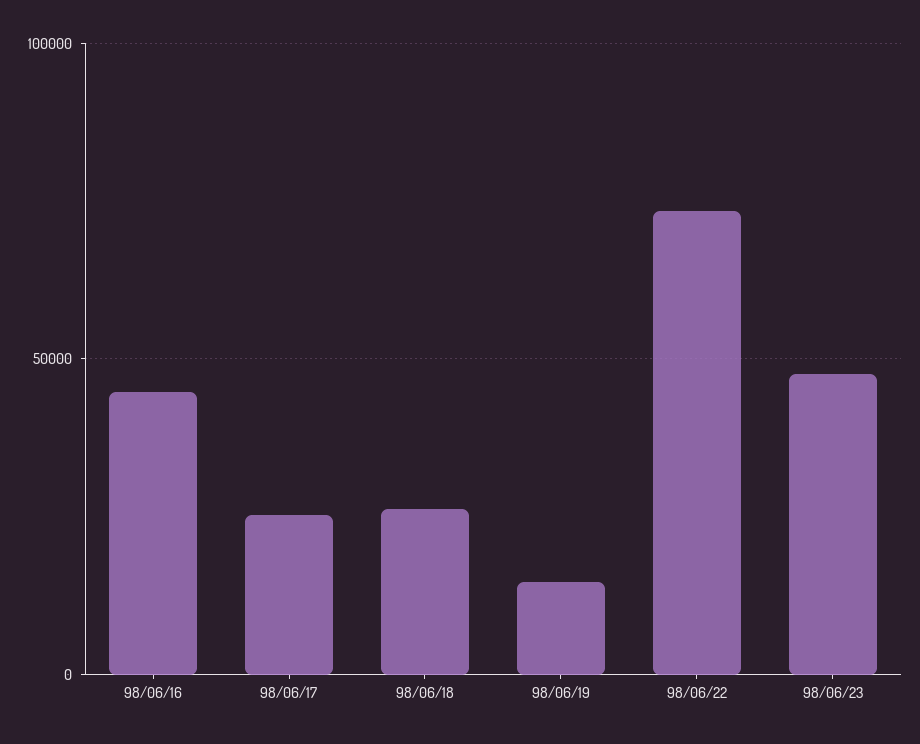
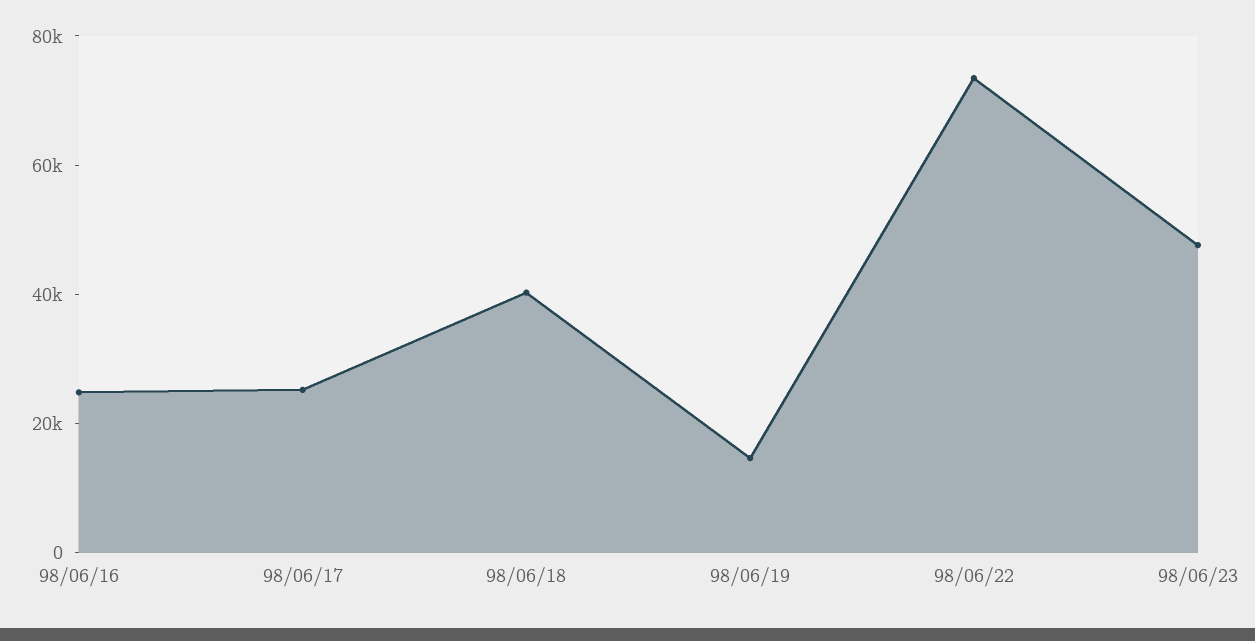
  {
-   "98/06/16": 45000,
+   "98/06/16": 25000,
    "98/06/17": 25000,
-   "98/06/18": 25000,
+   "98/06/18": 40000,
    "98/06/19": 15000,
    "98/06/22": 75000,
    "98/06/23": 50000
  }

